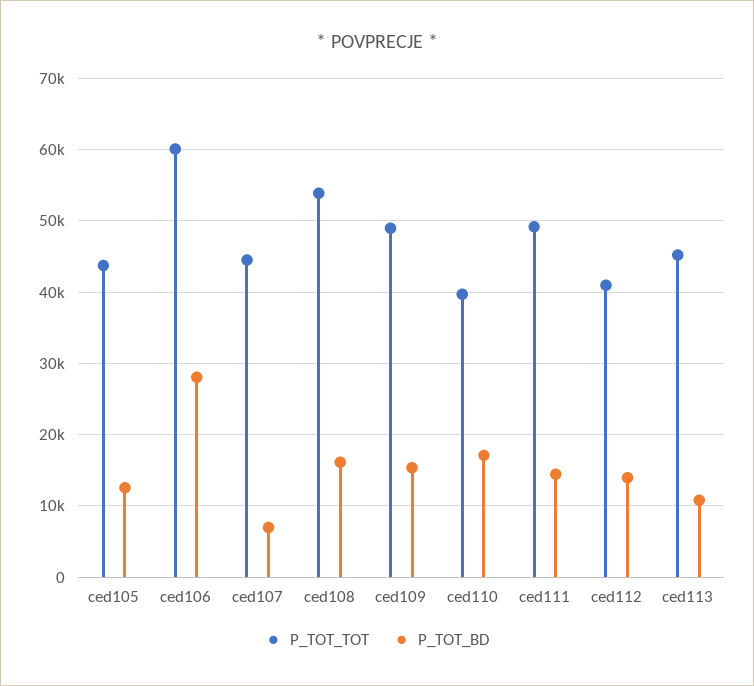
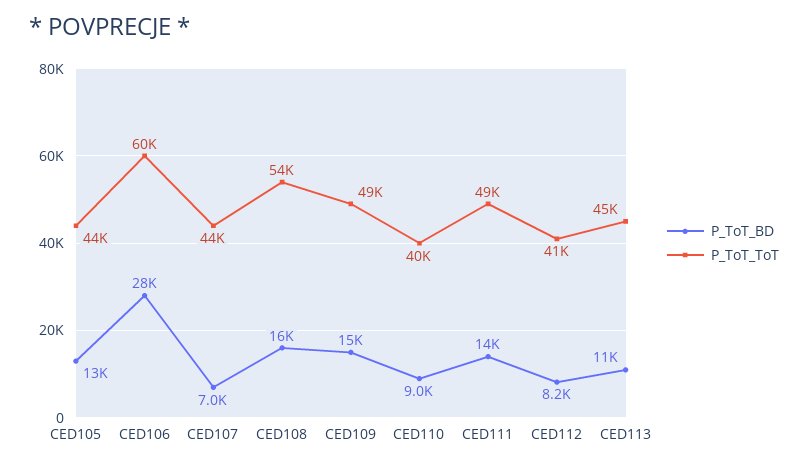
  {
    "P_TOT_TOT": {
      "ced105": 44000,
      "ced106": 60000,
      "ced107": 44000,
      "ced108": 54000,
      "ced109": 49000,
      "ced110": 40000,
      "ced111": 49000,
      "ced112": 41000,
      "ced113": 45000
    },
    "P_TOT_BD": {
      "ced105": 13000,
      "ced106": 28000,
      "ced107": 7000,
      "ced108": 16000,
      "ced109": 15000,
-     "ced110": 17000,
+     "ced110": 9000,
      "ced111": 14000,
-     "ced112": 14000,
+     "ced112": 8200,
      "ced113": 11000
    }
  }

